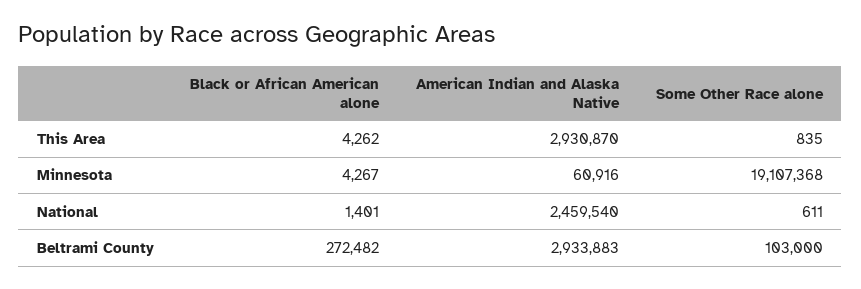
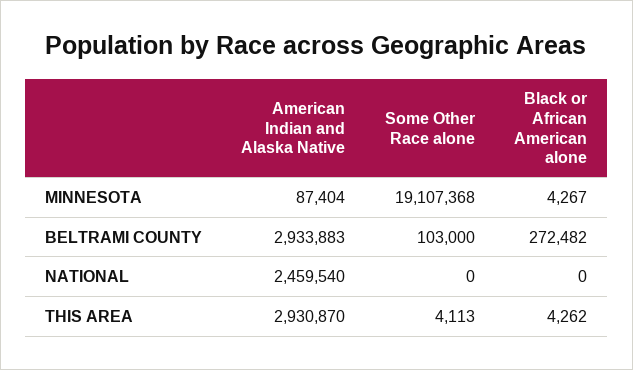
  {
    "Black or African American alone": {
      "This Area": 4262,
      "Minnesota": 4267,
-     "National": 1401,
+     "National": 0,
      "Beltrami County": 272482
    },
    "American Indian and Alaska Native": {
      "This Area": 2930870,
-     "Minnesota": 60916,
+     "Minnesota": 87404,
      "National": 2459540,
      "Beltrami County": 2933883
    },
    "Some Other Race alone": {
-     "This Area": 835,
+     "This Area": 4113,
      "Minnesota": 19107368,
-     "National": 611,
+     "National": 0,
      "Beltrami County": 103000
    }
  }

